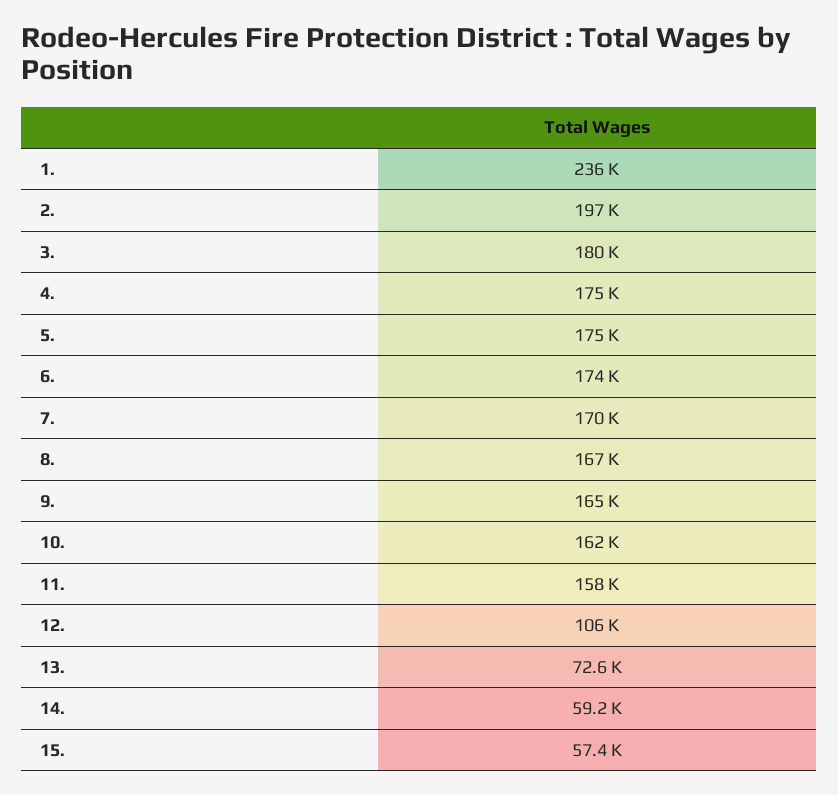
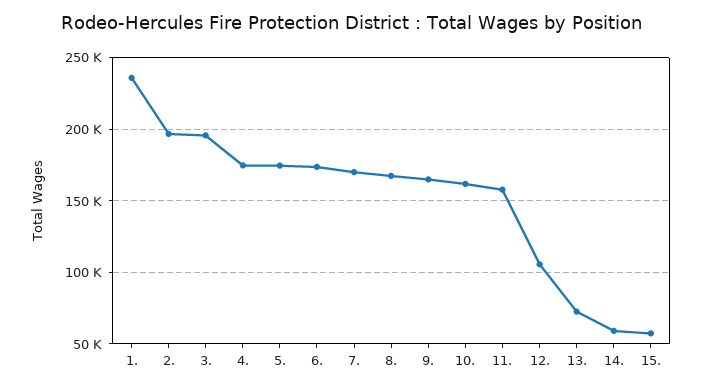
  {
    "1.": 236000,
    "2.": 197000,
-   "3.": 180000,
+   "3.": 195000,
    "4.": 175000,
    "5.": 175000,
    "6.": 174000,
    "7.": 170000,
    "8.": 167000,
    "9.": 165000,
    "10.": 162000,
    "11.": 158000,
    "12.": 106000,
    "13.": 72600,
    "14.": 59200,
    "15.": 57400
  }

